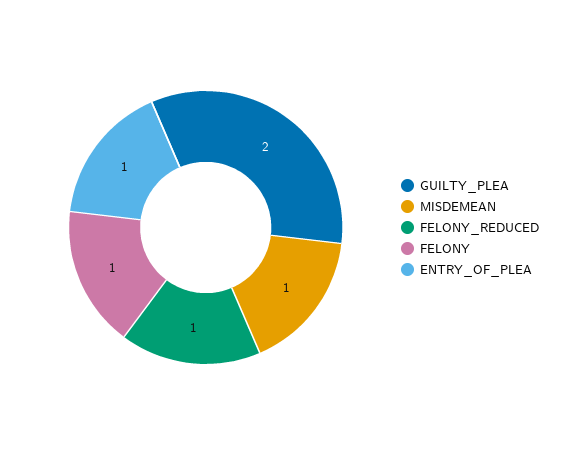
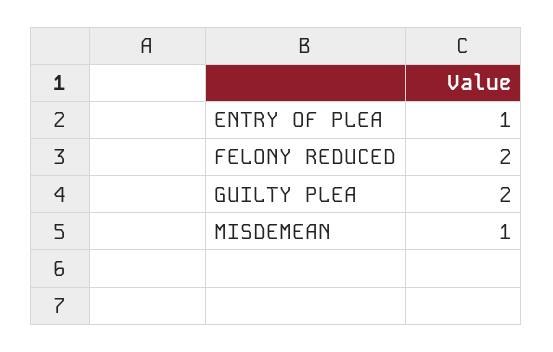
  {
    "GUILTY_PLEA": 2,
    "MISDEMEAN": 1,
-   "FELONY_REDUCED": 1,
+   "FELONY_REDUCED": 2,
-   "FELONY": 1,
    "ENTRY_OF_PLEA": 1
  }

